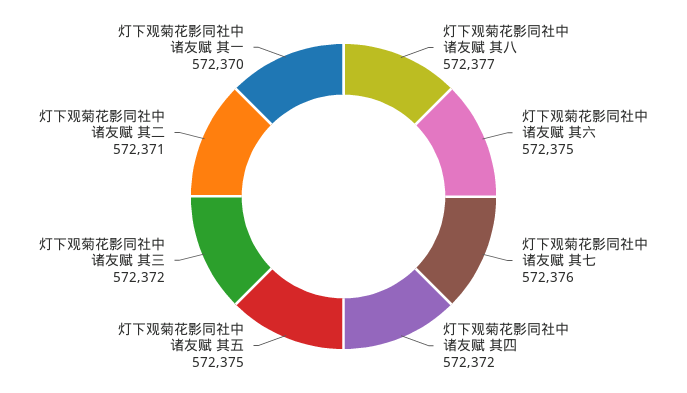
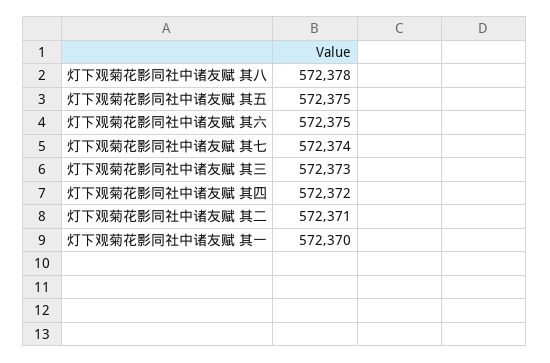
  {
-   "灯下观菊花影同社中诸友赋 其八": 572377,
+   "灯下观菊花影同社中诸友赋 其八": 572378,
    "灯下观菊花影同社中诸友赋 其六": 572375,
-   "灯下观菊花影同社中诸友赋 其七": 572376,
+   "灯下观菊花影同社中诸友赋 其七": 572374,
    "灯下观菊花影同社中诸友赋 其四": 572372,
    "灯下观菊花影同社中诸友赋 其五": 572375,
-   "灯下观菊花影同社中诸友赋 其三": 572372,
+   "灯下观菊花影同社中诸友赋 其三": 572373,
    "灯下观菊花影同社中诸友赋 其二": 572371,
    "灯下观菊花影同社中诸友赋 其一": 572370
  }

